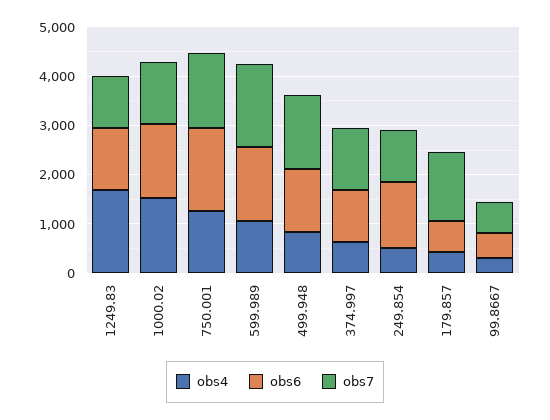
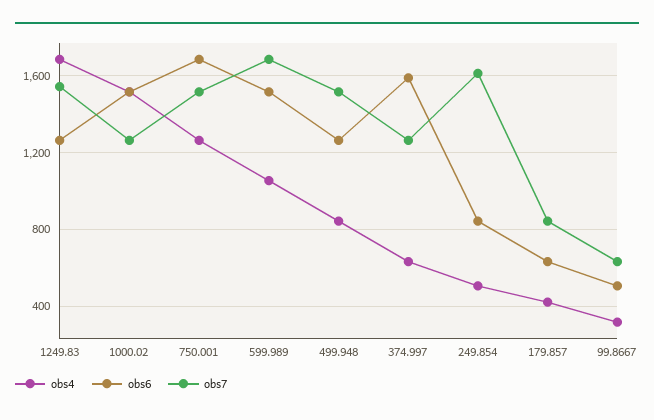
  {
    "obs4": {
      "1249.83": 1700,
      "1000.02": 1500,
      "750.001": 1250,
      "599.989": 1050,
      "499.948": 850,
      "374.997": 650,
      "249.854": 500,
      "179.857": 400,
      "99.8667": 300
    },
    "obs6": {
      "1249.83": 1250,
      "1000.02": 1500,
      "750.001": 1700,
      "599.989": 1500,
      "499.948": 1250,
-     "374.997": 1000,
+     "374.997": 1600,
-     "249.854": 1400,
+     "249.854": 850,
      "179.857": 650,
      "99.8667": 500
    },
    "obs7": {
-     "1249.83": 1000,
+     "1249.83": 1550,
      "1000.02": 1250,
      "750.001": 1500,
      "599.989": 1700,
      "499.948": 1500,
      "374.997": 1250,
-     "249.854": 1000,
+     "249.854": 1600,
-     "179.857": 1400,
+     "179.857": 850,
      "99.8667": 650
    }
  }

